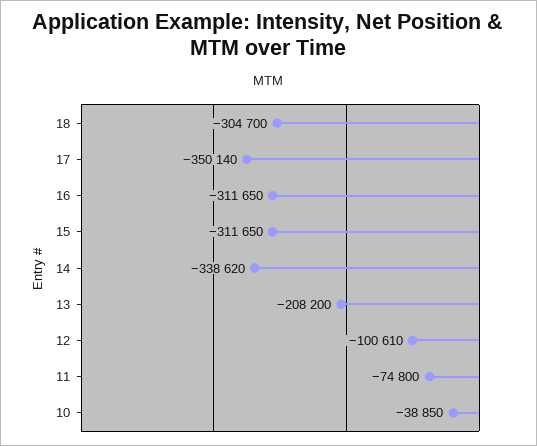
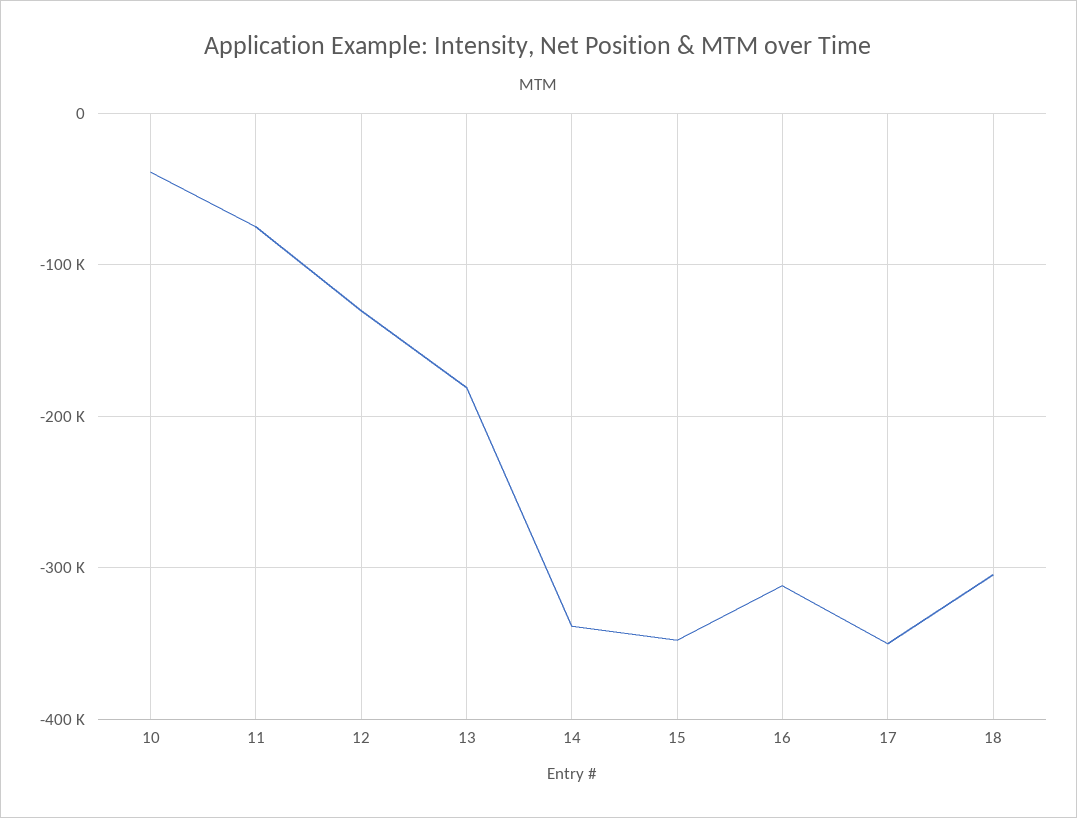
  {
    "18": -304700,
    "17": -350140,
    "16": -311650,
-   "15": -311650,
+   "15": -350000,
    "14": -338620,
-   "13": -208200,
+   "13": -180000,
-   "12": -100610,
+   "12": -130000,
    "11": -74800,
    "10": -38850
  }

